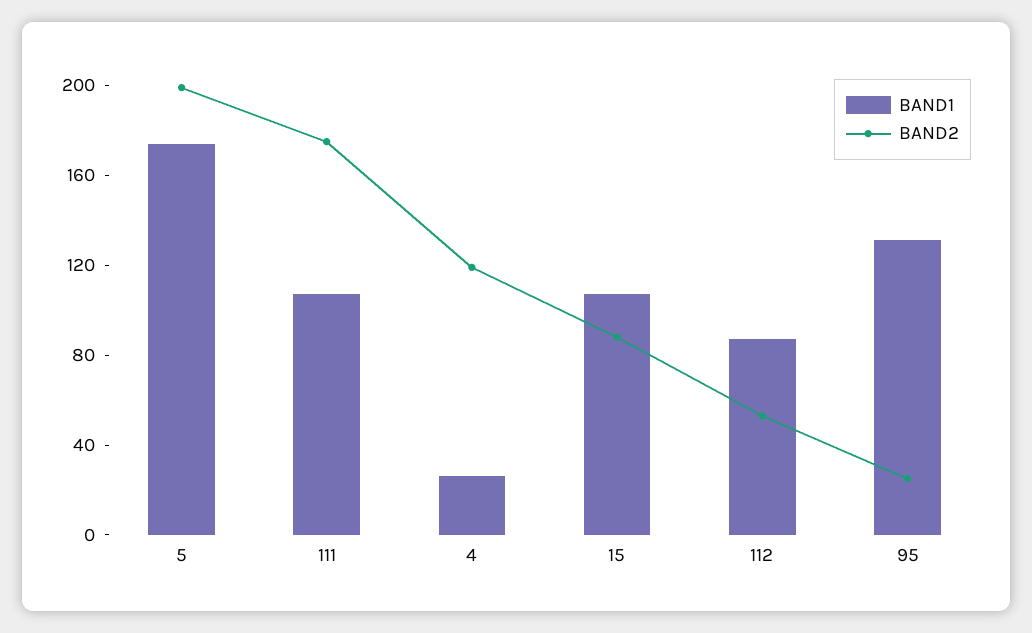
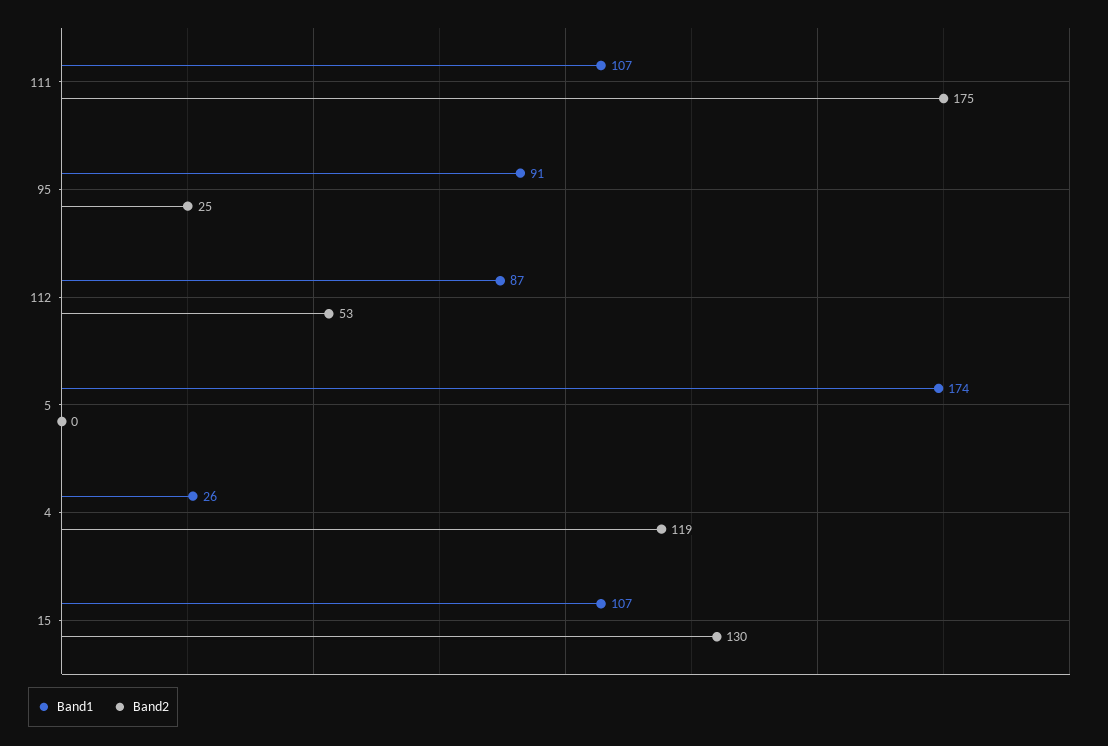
  {
    "BAND1": {
      "5": 174,
      "111": 107,
      "4": 26,
      "15": 107,
      "112": 87,
-     "95": 130
+     "95": 91
    },
    "BAND2": {
-     "5": 200,
+     "5": 0,
      "111": 175,
      "4": 119,
-     "15": 90,
+     "15": 130,
      "112": 53,
      "95": 25
    }
  }

